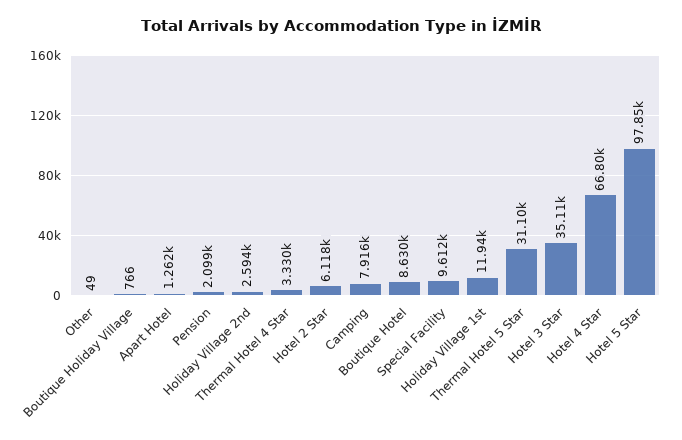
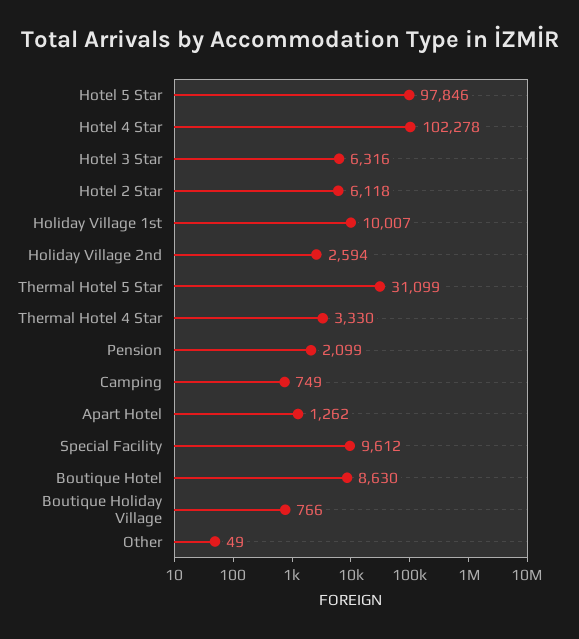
  {
    "Other": 49,
    "Boutique Holiday Village": 766,
    "Apart Hotel": 1262,
    "Pension": 2099,
    "Holiday Village 2nd": 2594,
    "Thermal Hotel 4 Star": 3330,
    "Hotel 2 Star": 6118,
-   "Camping": 7916,
+   "Camping": 749,
    "Boutique Hotel": 8630,
    "Special Facility": 9612,
-   "Holiday Village 1st": 11940,
+   "Holiday Village 1st": 10007,
    "Thermal Hotel 5 Star": 31099,
-   "Hotel 3 Star": 35110,
+   "Hotel 3 Star": 6316,
-   "Hotel 4 Star": 66800,
+   "Hotel 4 Star": 102278,
    "Hotel 5 Star": 97846
  }

